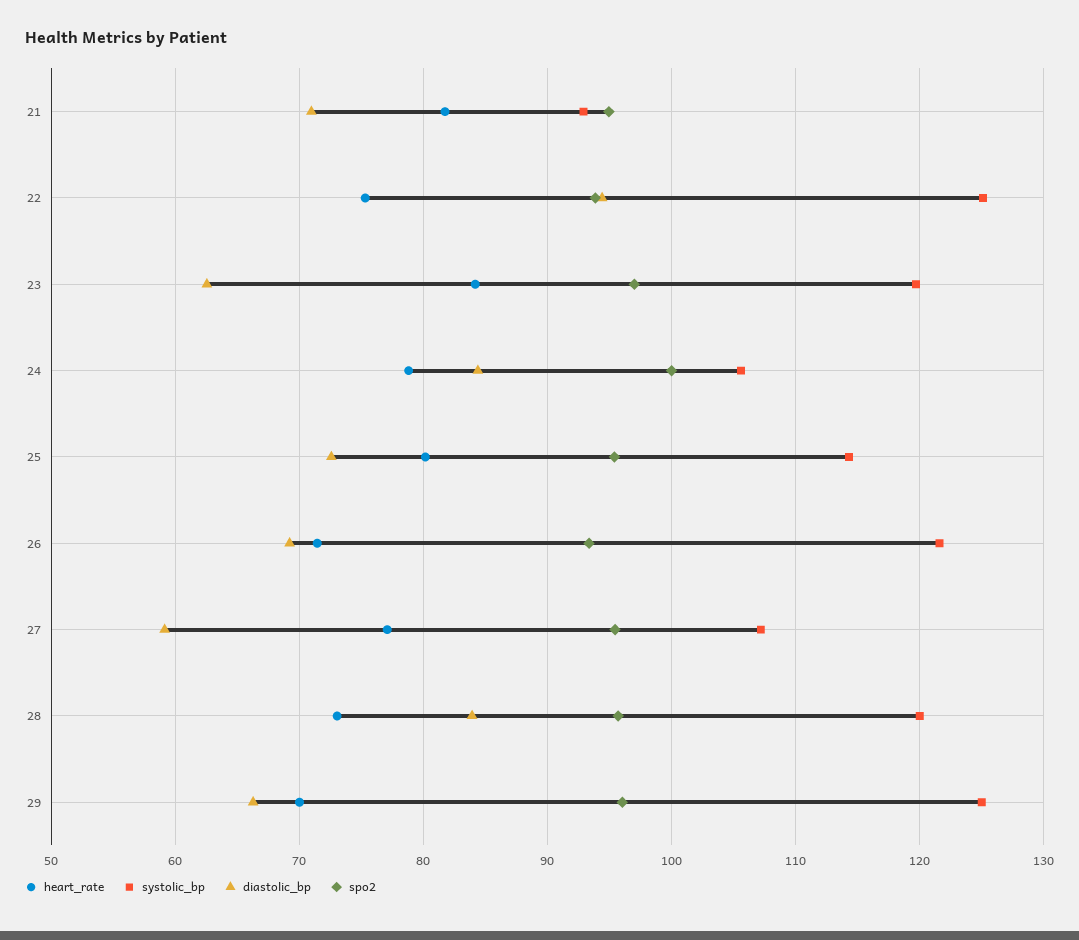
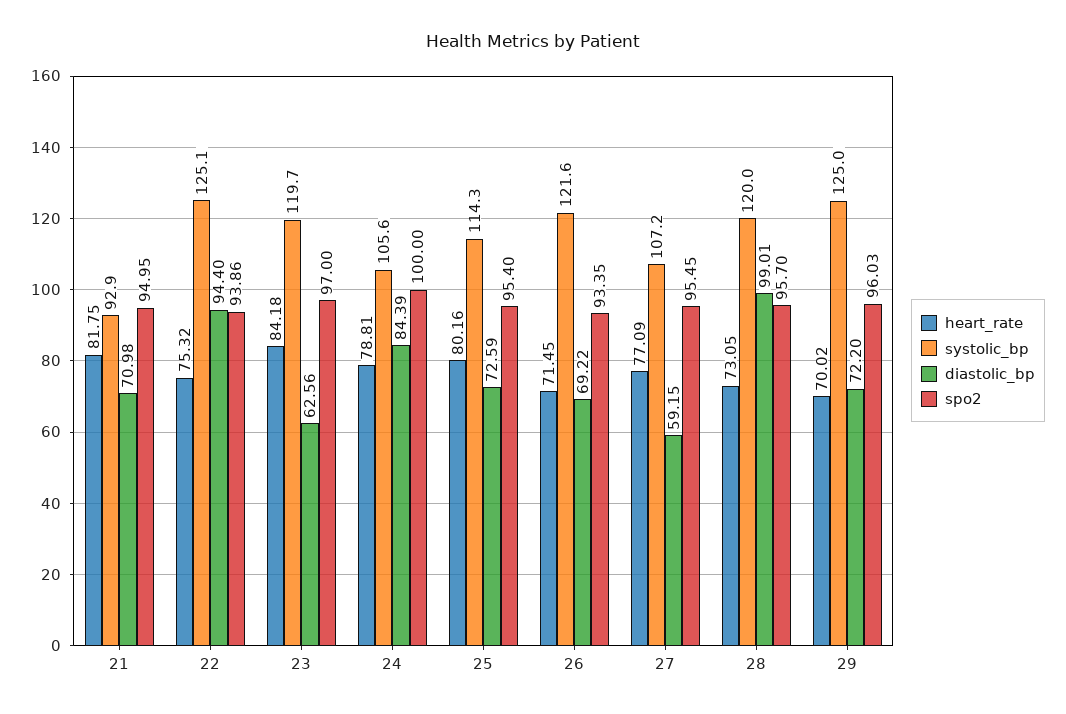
  {
    "heart_rate": {
      "21": 81.75,
      "22": 75.32,
      "23": 84.18,
      "24": 78.81,
      "25": 80.16,
      "26": 71.45,
      "27": 77.09,
      "28": 73.05,
      "29": 70.02
    },
    "systolic_bp": {
      "21": 92.9,
      "22": 125.1,
      "23": 119.7,
      "24": 105.6,
      "25": 114.3,
      "26": 121.6,
      "27": 107.2,
      "28": 120,
      "29": 125
    },
    "diastolic_bp": {
      "21": 70.98,
      "22": 94.4,
      "23": 62.56,
      "24": 84.39,
      "25": 72.59,
      "26": 69.22,
      "27": 59.15,
-     "28": 84,
+     "28": 99.01,
-     "29": 66
+     "29": 72.2
    },
    "spo2": {
      "21": 94.95,
      "22": 93.86,
      "23": 97,
      "24": 100,
      "25": 95.4,
      "26": 93.35,
      "27": 95.45,
      "28": 95.7,
      "29": 96.03
    }
  }

